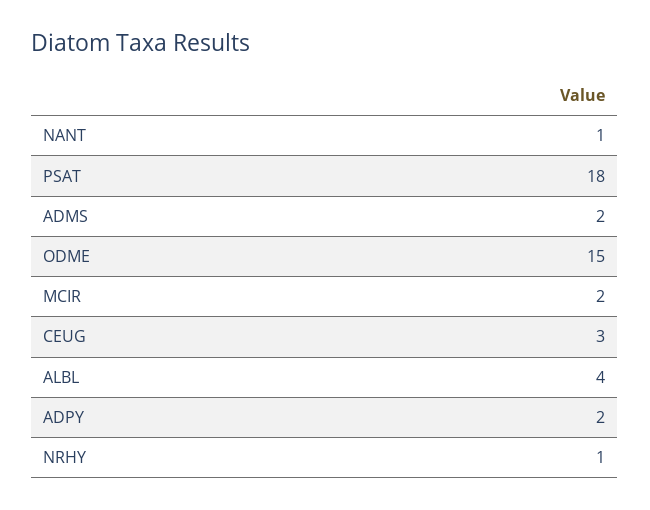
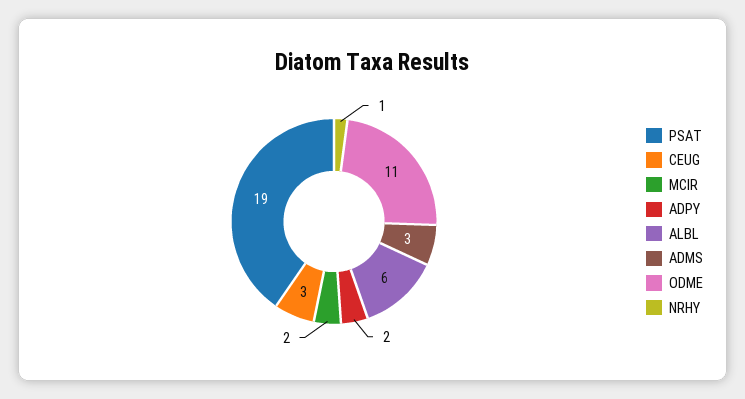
  {
-   "NANT": 1,
-   "PSAT": 18,
+   "PSAT": 19,
-   "ADMS": 2,
+   "ADMS": 3,
-   "ODME": 15,
+   "ODME": 11,
    "MCIR": 2,
    "CEUG": 3,
-   "ALBL": 4,
+   "ALBL": 6,
    "ADPY": 2,
    "NRHY": 1
  }

